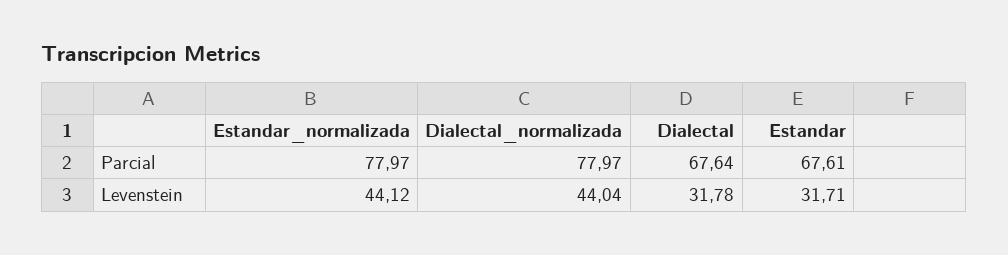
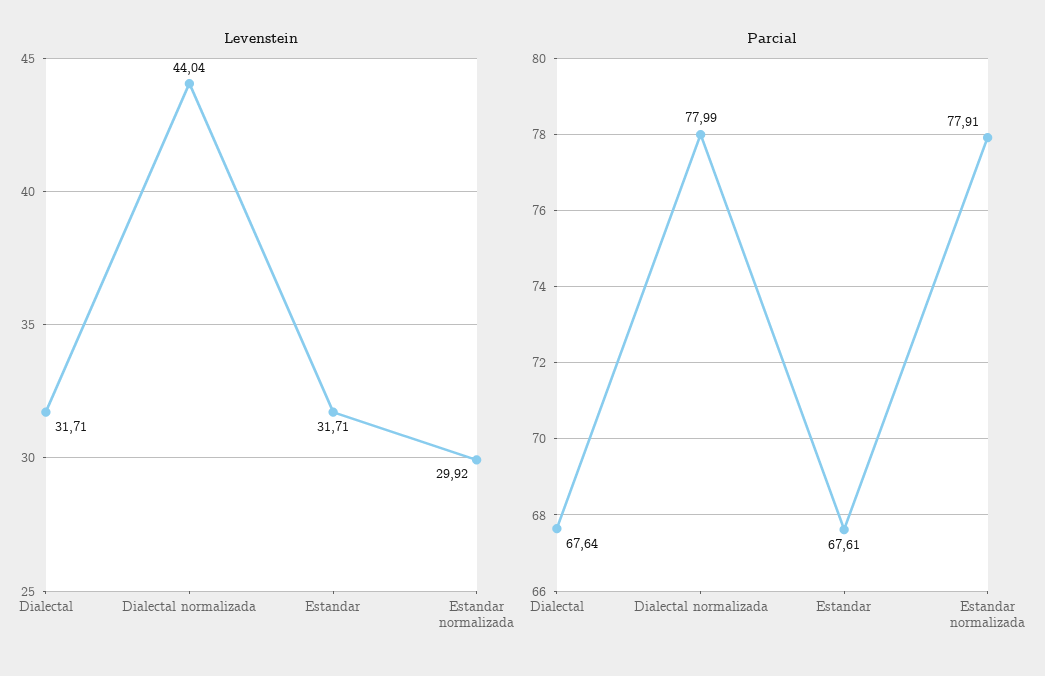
  {
    "Parcial": {
-     "Estandar_normalizada": 77.97,
+     "Estandar_normalizada": 77.91,
-     "Dialectal_normalizada": 77.97,
+     "Dialectal_normalizada": 77.99,
      "Dialectal": 67.64,
      "Estandar": 67.61
    },
    "Levenstein": {
-     "Estandar_normalizada": 44.12,
+     "Estandar_normalizada": 29.92,
      "Dialectal_normalizada": 44.04,
-     "Dialectal": 31.78,
+     "Dialectal": 31.71,
      "Estandar": 31.71
    }
  }

